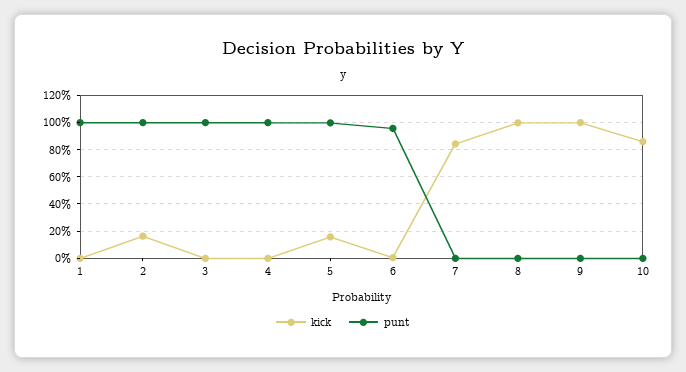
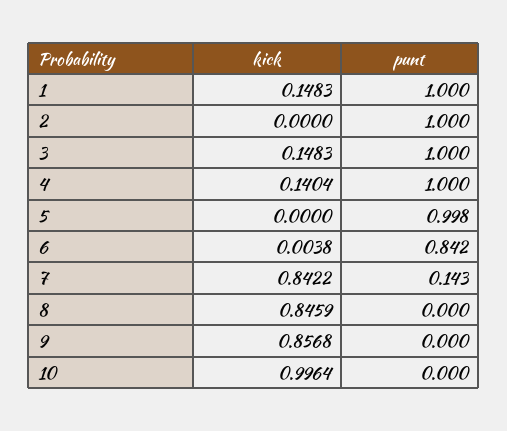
  {
    "kick": {
-     "1": 0,
+     "1": 0.1483,
-     "2": 0.15,
+     "2": 0,
-     "3": 0,
+     "3": 0.1483,
-     "4": 0,
+     "4": 0.1404,
-     "5": 0.15,
+     "5": 0,
      "6": 0.0038,
      "7": 0.8422,
-     "8": 1,
+     "8": 0.8459,
-     "9": 1,
+     "9": 0.8568,
-     "10": 0.85
+     "10": 0.9964
    },
    "punt": {
      "1": 1,
      "2": 1,
      "3": 1,
      "4": 1,
      "5": 0.998,
-     "6": 0.95,
+     "6": 0.842,
-     "7": 0,
+     "7": 0.143,
      "8": 0,
      "9": 0,
      "10": 0
    }
  }

